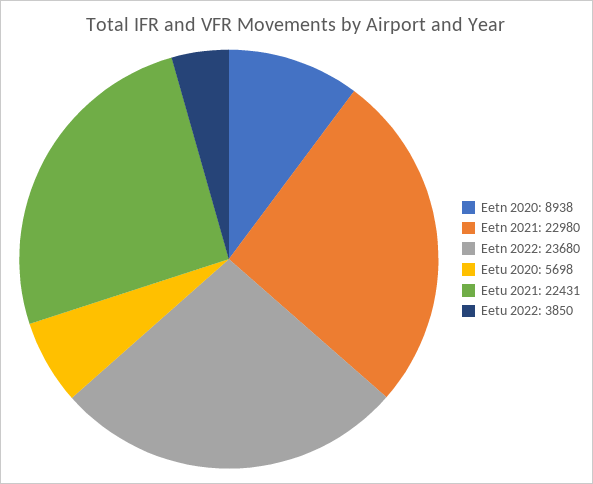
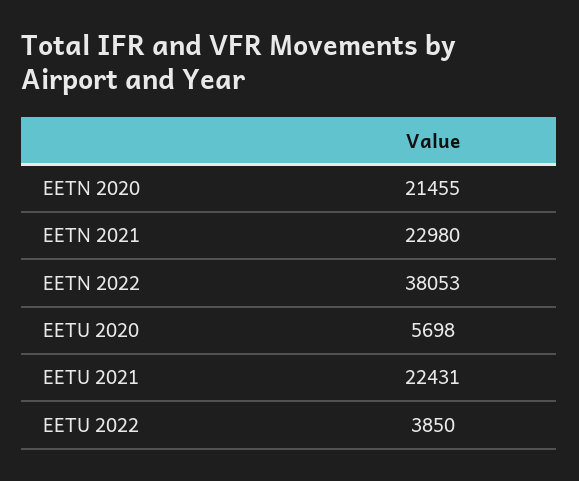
  {
-   "Eetn 2020": 8938,
+   "Eetn 2020": 21455,
    "Eetn 2021": 22980,
-   "Eetn 2022": 23680,
+   "Eetn 2022": 38053,
    "Eetu 2020": 5698,
    "Eetu 2021": 22431,
    "Eetu 2022": 3850
  }

